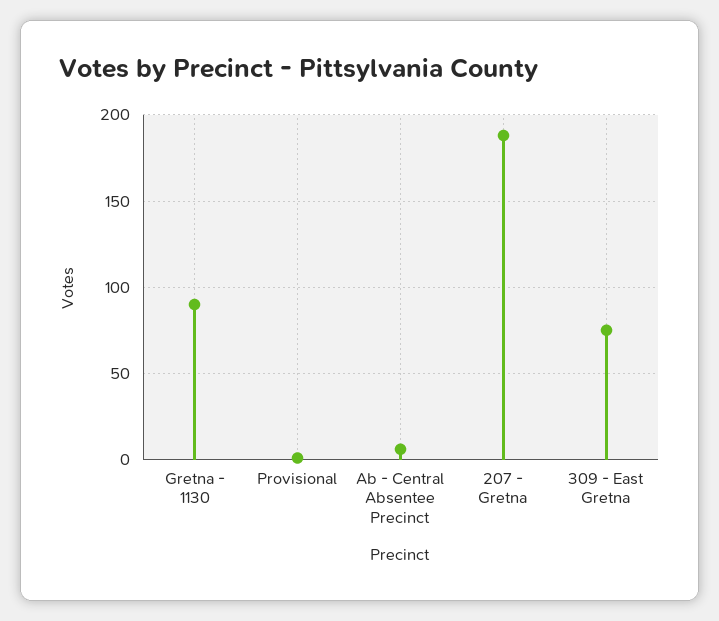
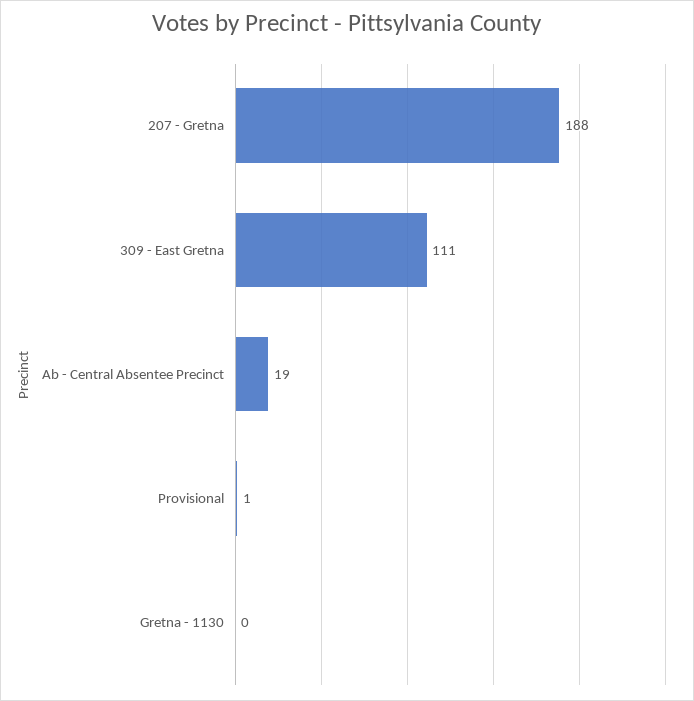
  {
-   "Gretna - 1130": 90,
+   "Gretna - 1130": 0,
    "Provisional": 1,
-   "Ab - Central Absentee Precinct": 5,
+   "Ab - Central Absentee Precinct": 19,
    "207 - Gretna": 188,
-   "309 - East Gretna": 75
+   "309 - East Gretna": 111
  }

